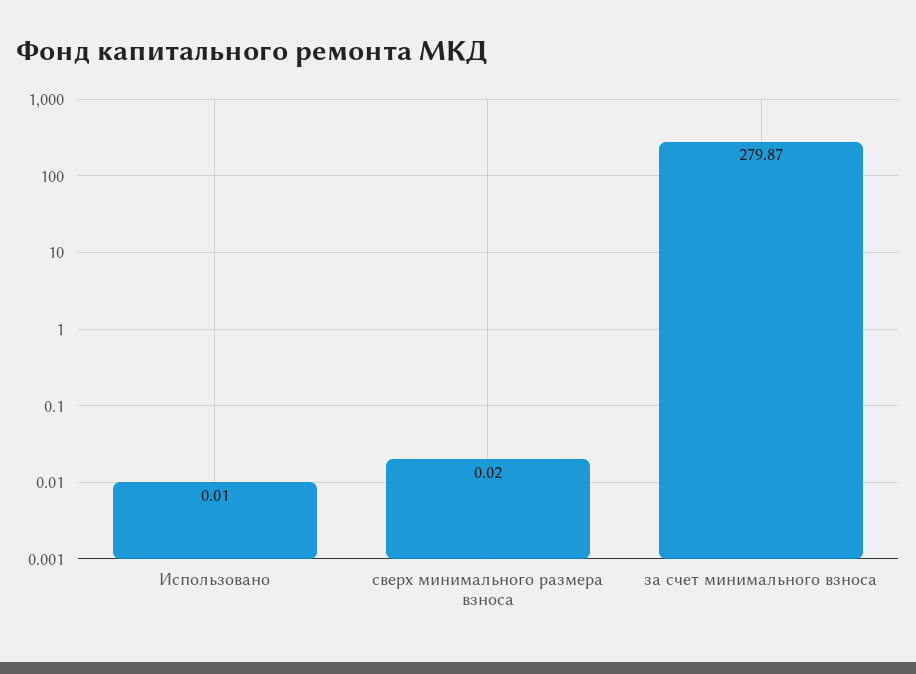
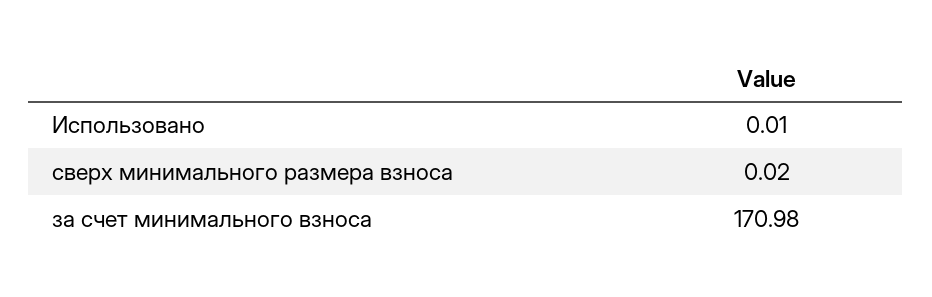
  {
    "Использовано": 0.01,
    "сверх минимального размера взноса": 0.02,
-   "за счет минимального взноса": 279.87
+   "за счет минимального взноса": 170.98
  }

